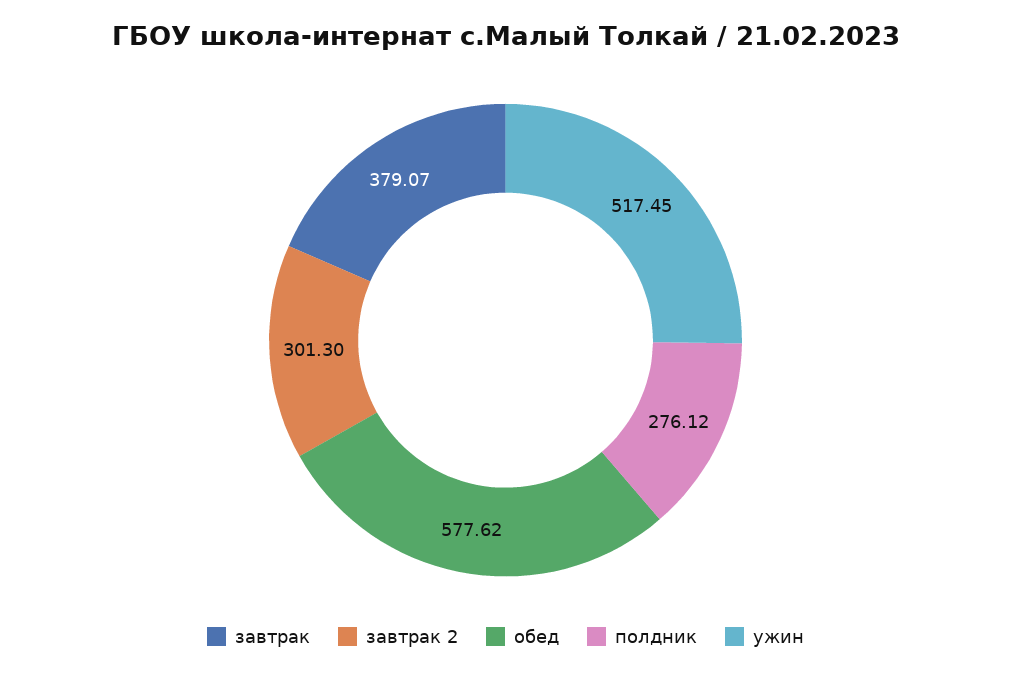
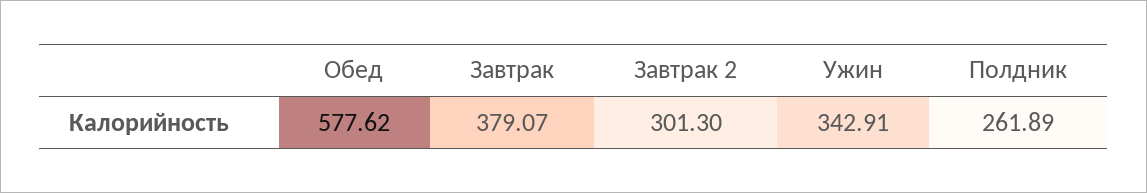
  {
    "завтрак": 379.07,
    "завтрак 2": 301.3,
    "обед": 577.62,
-   "полдник": 276.12,
+   "полдник": 261.89,
-   "ужин": 517.45
+   "ужин": 342.91
  }

